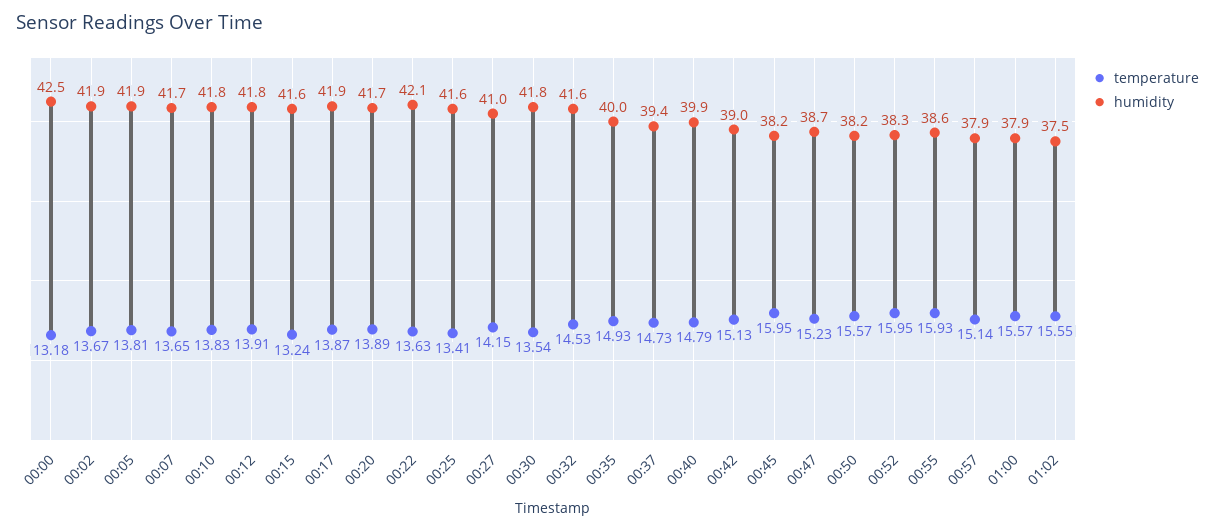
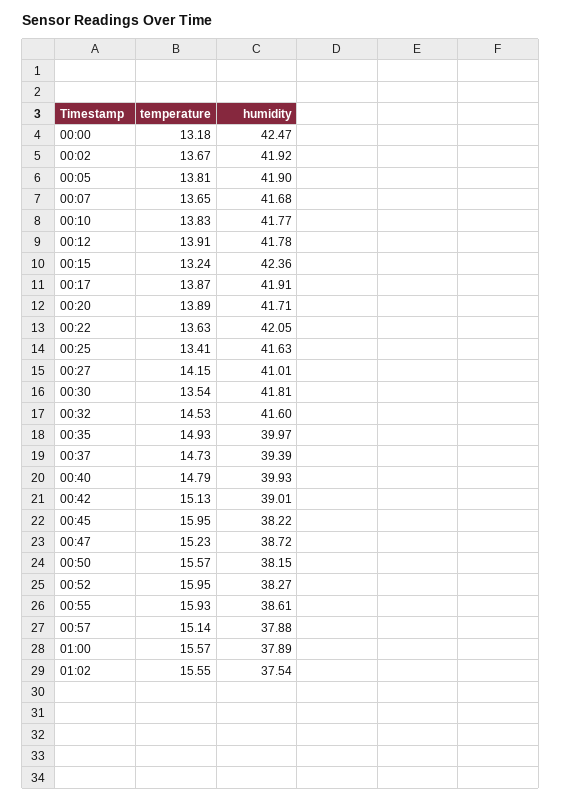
  {
    "temperature": {
      "00:00": 13.18,
      "00:02": 13.67,
      "00:05": 13.81,
      "00:07": 13.65,
      "00:10": 13.83,
      "00:12": 13.91,
      "00:15": 13.24,
      "00:17": 13.87,
      "00:20": 13.89,
      "00:22": 13.63,
      "00:25": 13.41,
      "00:27": 14.15,
      "00:30": 13.54,
      "00:32": 14.53,
      "00:35": 14.93,
      "00:37": 14.73,
      "00:40": 14.79,
      "00:42": 15.13,
      "00:45": 15.95,
      "00:47": 15.23,
      "00:50": 15.57,
      "00:52": 15.95,
      "00:55": 15.93,
      "00:57": 15.14,
      "01:00": 15.57,
      "01:02": 15.55
    },
    "humidity": {
      "00:00": 42.47,
      "00:02": 41.92,
      "00:05": 41.9,
      "00:07": 41.68,
      "00:10": 41.77,
      "00:12": 41.78,
-     "00:15": 41.6,
+     "00:15": 42.36,
      "00:17": 41.91,
      "00:20": 41.71,
      "00:22": 42.05,
      "00:25": 41.63,
      "00:27": 41.01,
      "00:30": 41.81,
      "00:32": 41.6,
      "00:35": 39.97,
      "00:37": 39.39,
      "00:40": 39.93,
      "00:42": 39.01,
      "00:45": 38.22,
      "00:47": 38.72,
      "00:50": 38.15,
      "00:52": 38.27,
      "00:55": 38.61,
      "00:57": 37.88,
      "01:00": 37.89,
      "01:02": 37.54
    }
  }

